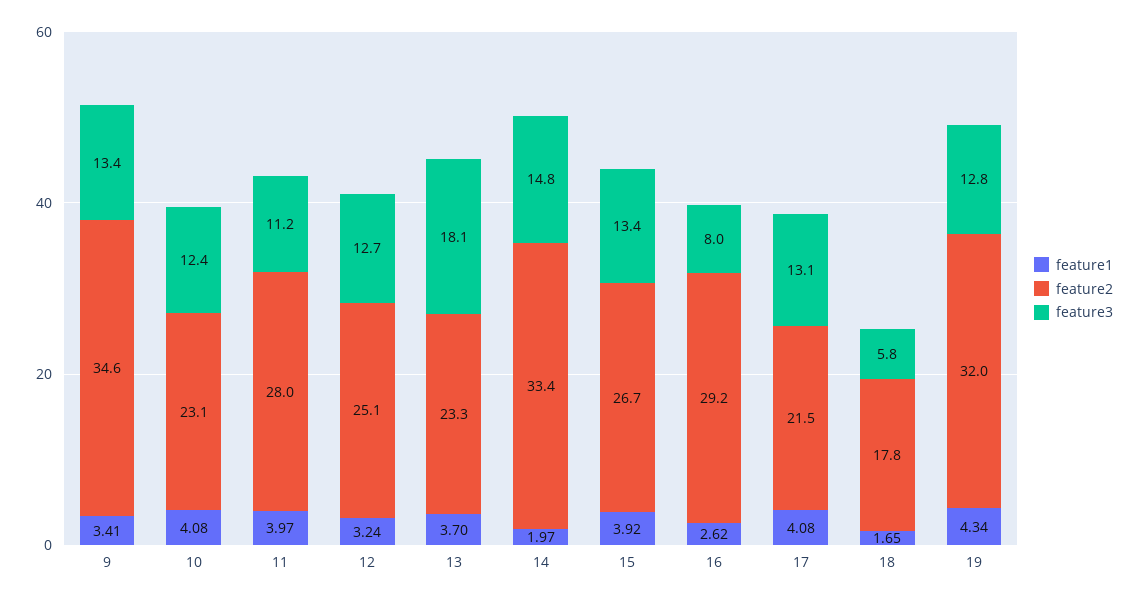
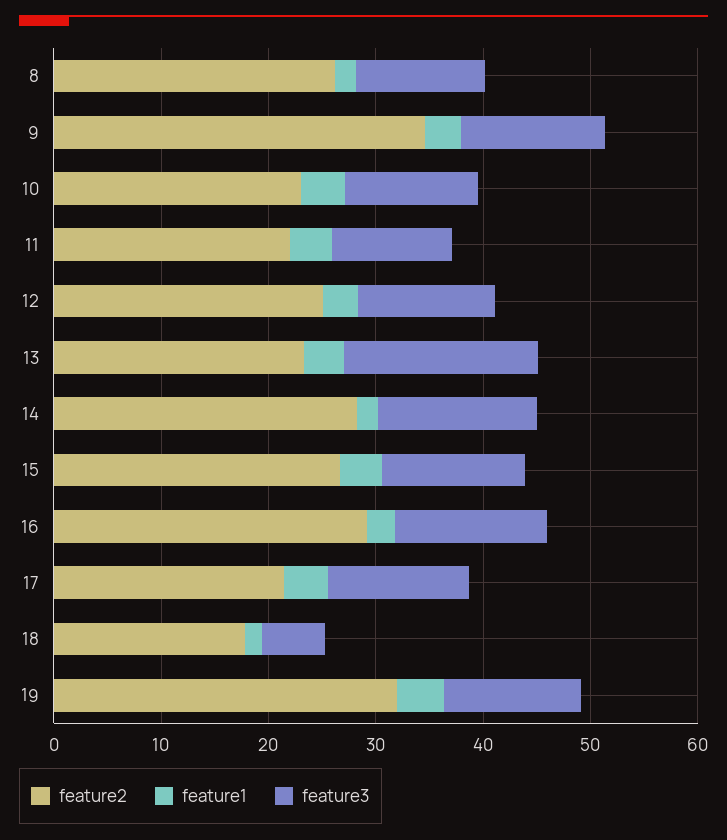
  {
    "feature1": {
      "9": 3.41,
      "10": 4.08,
      "11": 3.97,
      "12": 3.24,
      "13": 3.7,
      "14": 1.97,
      "15": 3.92,
      "16": 2.62,
      "17": 4.08,
      "18": 1.65,
-     "19": 4.34
+     "19": 4.34,
+     "8": 2
    },
    "feature2": {
      "9": 34.6,
      "10": 23.1,
-     "11": 28,
+     "11": 22,
      "12": 25.1,
      "13": 23.3,
-     "14": 33.4,
+     "14": 28,
      "15": 26.7,
      "16": 29.2,
      "17": 21.5,
      "18": 17.8,
-     "19": 32
+     "19": 32,
+     "8": 26
    },
    "feature3": {
      "9": 13.4,
      "10": 12.4,
      "11": 11.2,
      "12": 12.7,
      "13": 18.1,
      "14": 14.8,
      "15": 13.4,
-     "16": 8,
+     "16": 14,
      "17": 13.1,
      "18": 5.8,
-     "19": 12.8
+     "19": 12.8,
+     "8": 12
    }
  }

